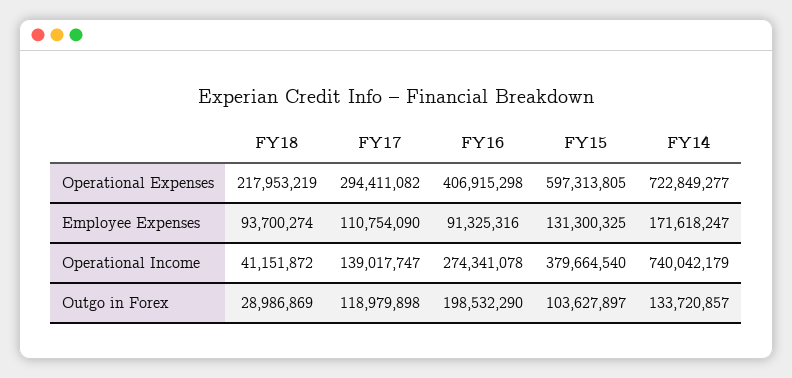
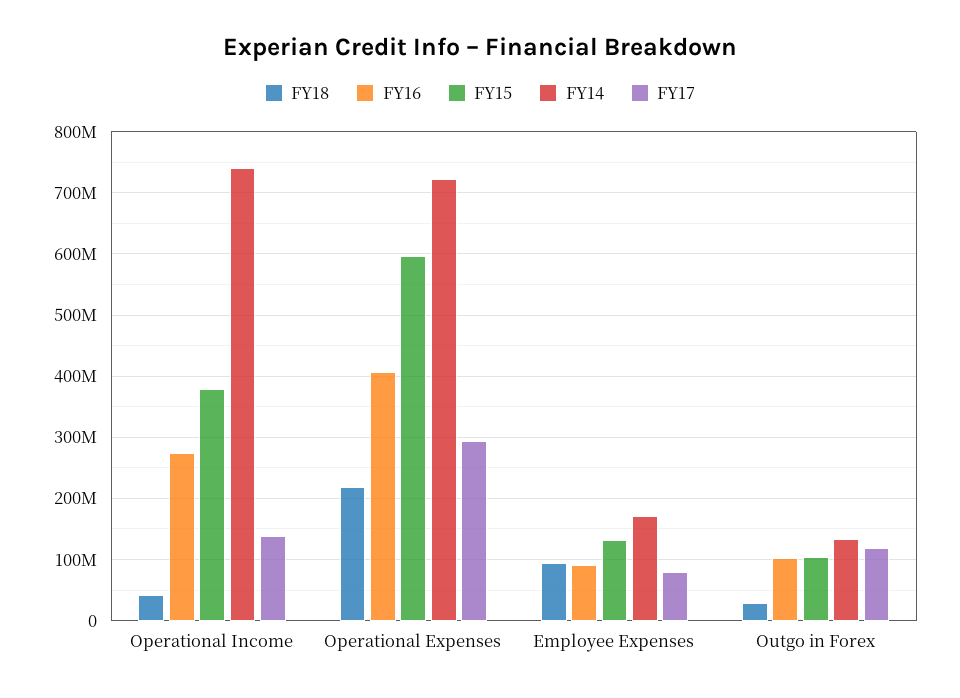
  {
    "FY18": {
      "Operational Expenses": 217953219,
      "Employee Expenses": 93700274,
      "Operational Income": 41151872,
      "Outgo in Forex": 28986869
    },
    "FY17": {
      "Operational Expenses": 294411082,
-     "Employee Expenses": 110754090,
+     "Employee Expenses": 80000000,
      "Operational Income": 139017747,
      "Outgo in Forex": 118979898
    },
    "FY16": {
      "Operational Expenses": 406915298,
      "Employee Expenses": 91325316,
      "Operational Income": 274341078,
-     "Outgo in Forex": 198532290
+     "Outgo in Forex": 100000000
    },
    "FY15": {
      "Operational Expenses": 597313805,
      "Employee Expenses": 131300325,
      "Operational Income": 379664540,
      "Outgo in Forex": 103627897
    },
    "FY14": {
      "Operational Expenses": 722849277,
      "Employee Expenses": 171618247,
      "Operational Income": 740042179,
      "Outgo in Forex": 133720857
    }
  }

